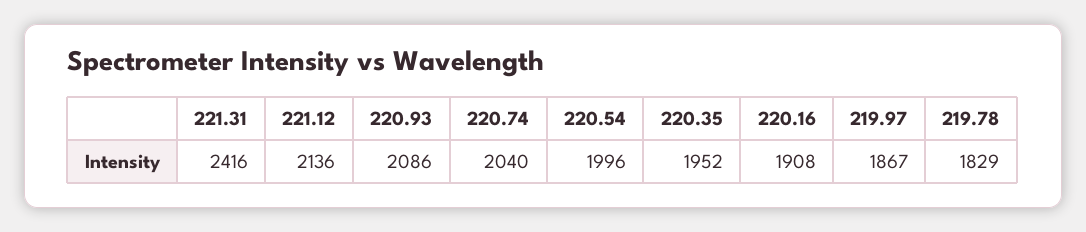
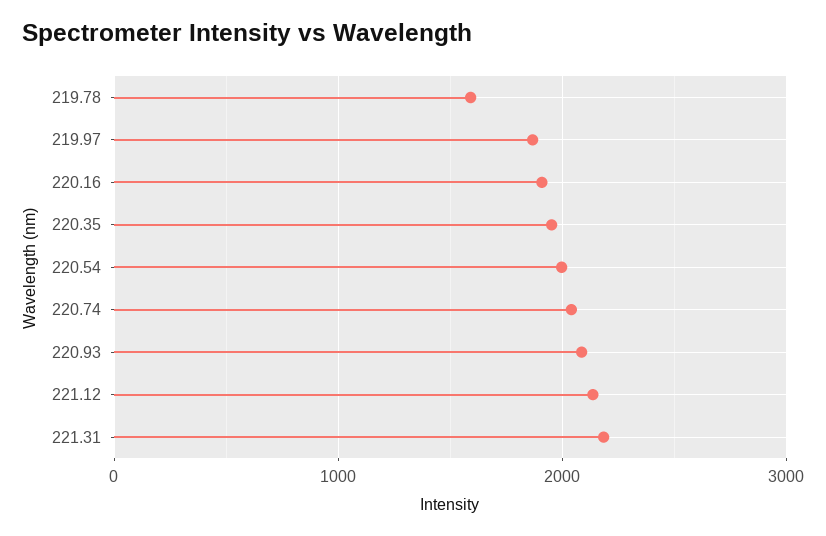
  {
-   "221.31": 2416,
+   "221.31": 2200,
    "221.12": 2136,
    "220.93": 2086,
    "220.74": 2040,
    "220.54": 1996,
    "220.35": 1952,
    "220.16": 1908,
    "219.97": 1867,
-   "219.78": 1829
+   "219.78": 1600
  }

